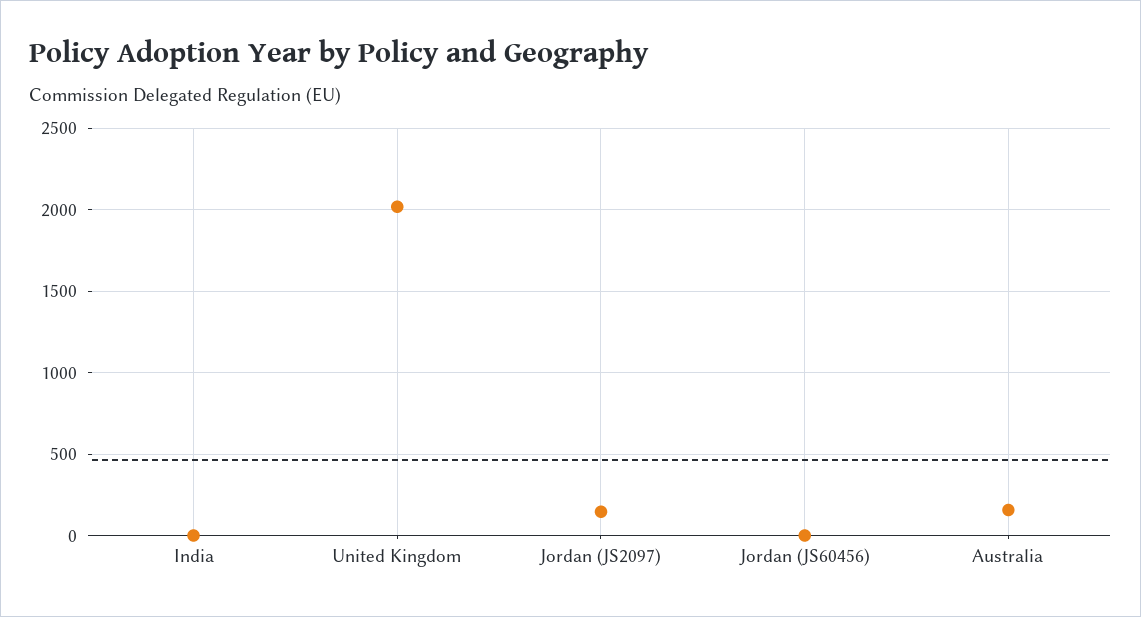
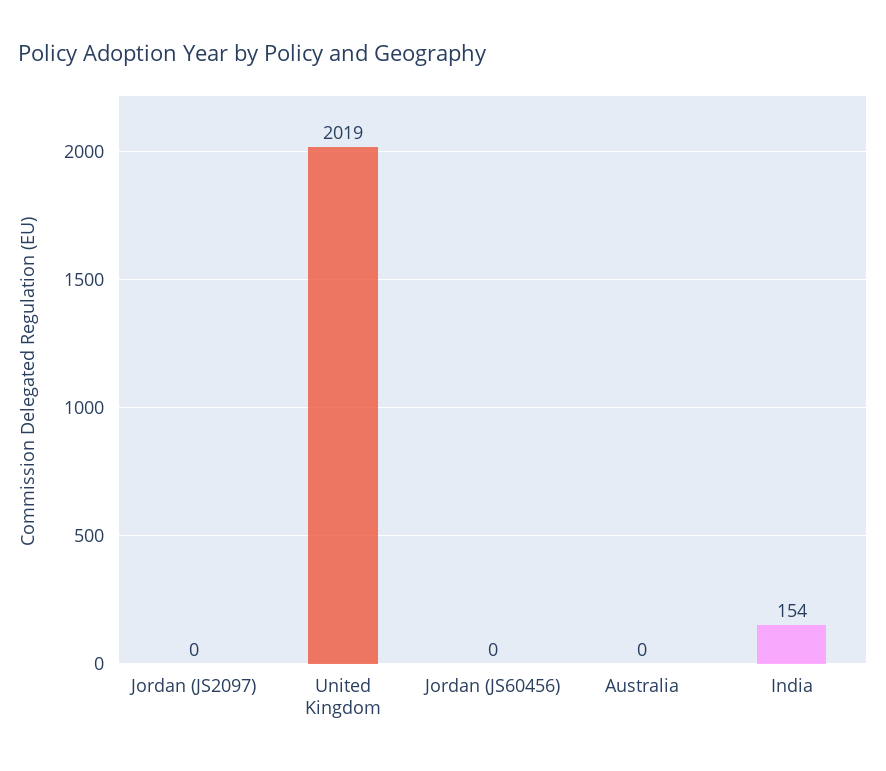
  {
-   "India": 0,
+   "India": 154,
    "United Kingdom": 2019,
-   "Jordan (JS2097)": 150,
+   "Jordan (JS2097)": 0,
    "Jordan (JS60456)": 0,
-   "Australia": 150
+   "Australia": 0
  }

